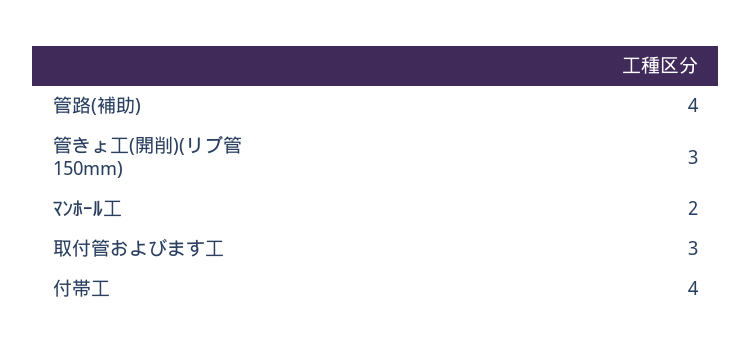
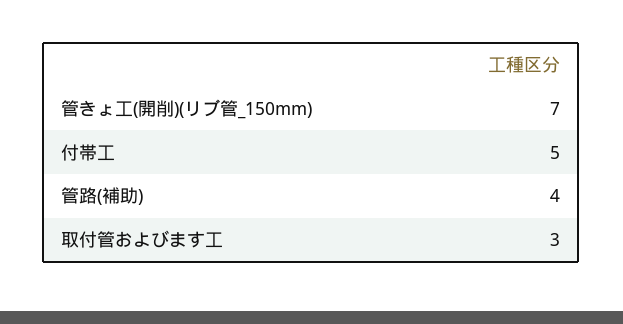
  {
    "管路(補助)": 4,
-   "管きょ工(開削)(リブ管 150mm)": 3,
+   "管きょ工(開削)(リブ管 150mm)": 7,
-   "ﾏﾝﾎｰﾙ工": 2,
    "取付管およびます工": 3,
-   "付帯工": 4
+   "付帯工": 5
  }

